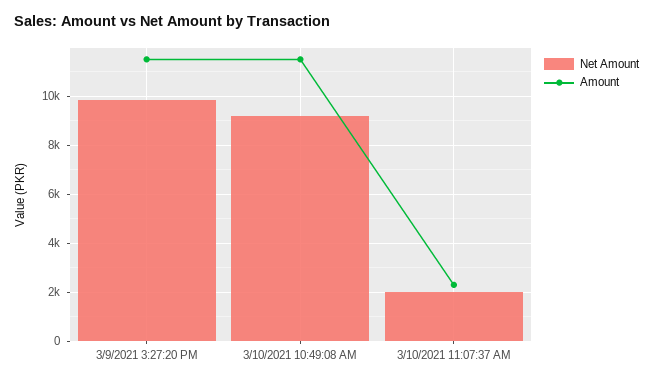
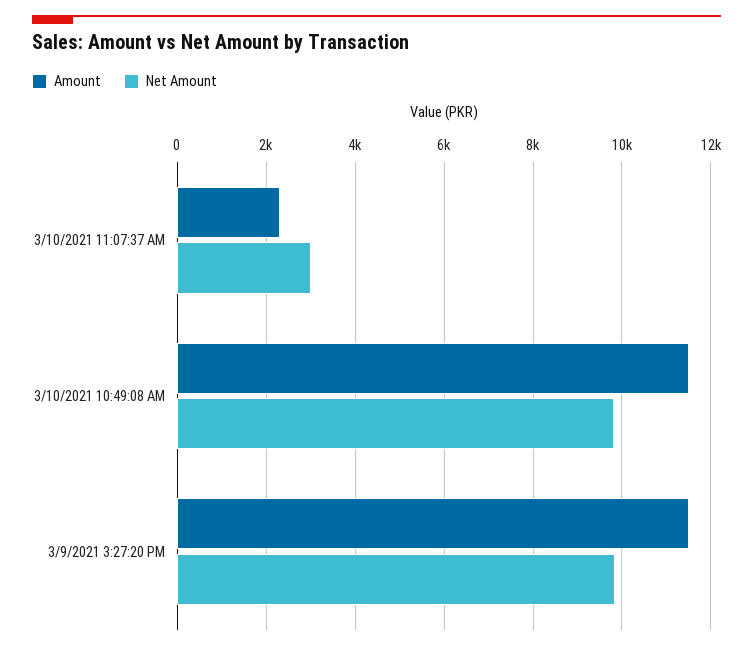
  {
    "Net Amount": {
      "3/9/2021 3:27:20 PM": 9800,
-     "3/10/2021 10:49:08 AM": 9250,
+     "3/10/2021 10:49:08 AM": 9800,
-     "3/10/2021 11:07:37 AM": 2000
+     "3/10/2021 11:07:37 AM": 3000
    },
    "Amount": {
      "3/9/2021 3:27:20 PM": 11600,
      "3/10/2021 10:49:08 AM": 11600,
      "3/10/2021 11:07:37 AM": 2400
    }
  }

